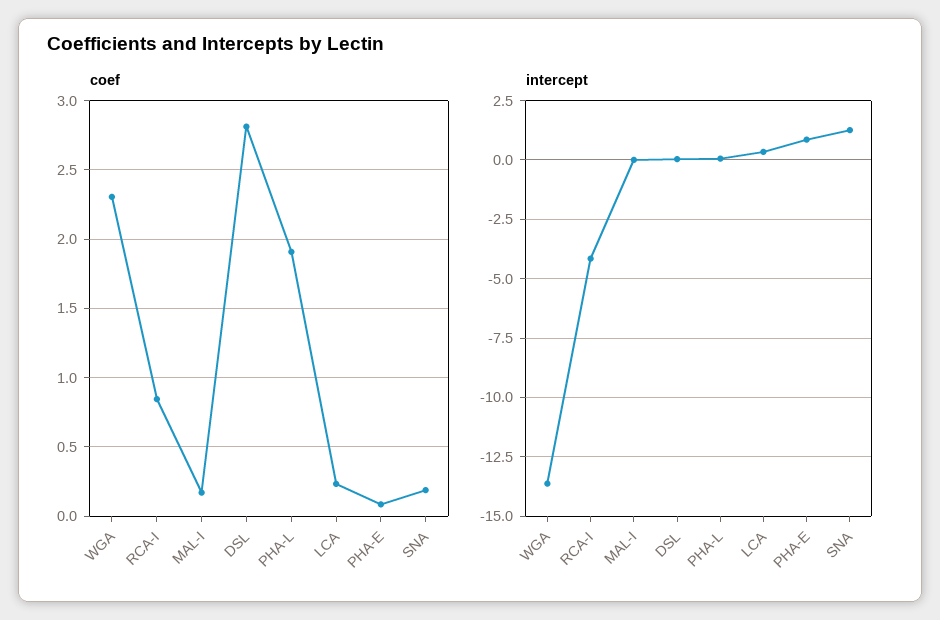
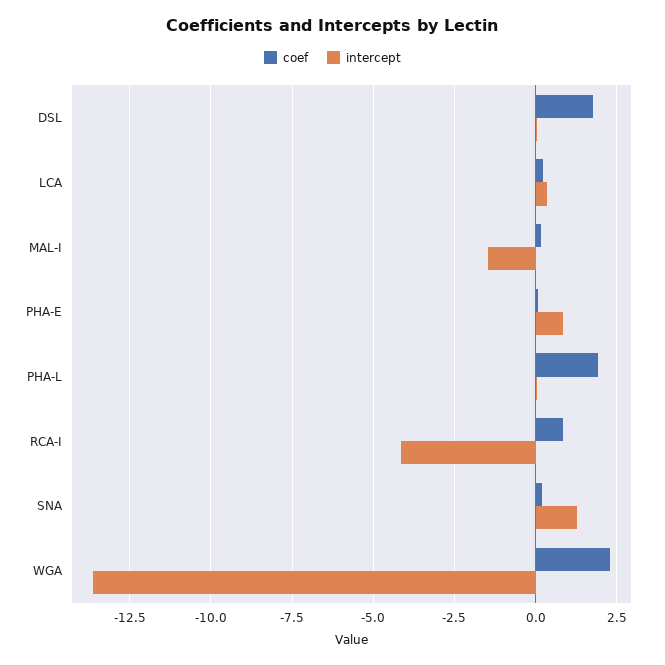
  {
    "coef": {
      "WGA": 2.3,
      "RCA-I": 0.85,
      "MAL-I": 0.15,
-     "DSL": 2.8,
+     "DSL": 1.75,
      "PHA-L": 1.9,
      "LCA": 0.25,
      "PHA-E": 0.1,
      "SNA": 0.2
    },
    "intercept": {
      "WGA": -13.75,
      "RCA-I": -4.25,
-     "MAL-I": 0,
+     "MAL-I": -1.5,
      "DSL": 0,
      "PHA-L": 0,
      "LCA": 0.25,
      "PHA-E": 0.75,
      "SNA": 1.25
    }
  }

